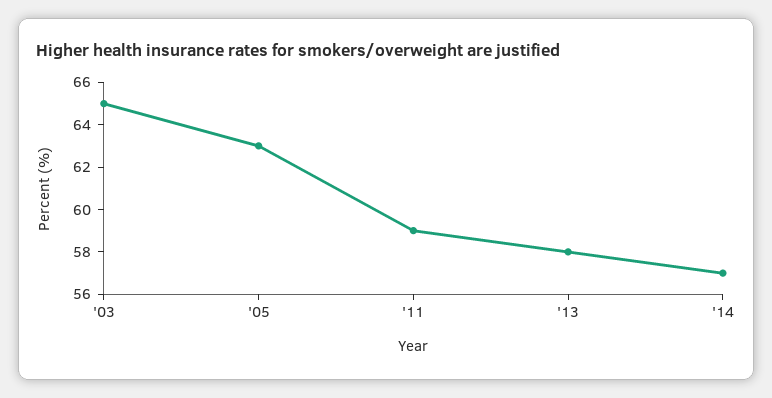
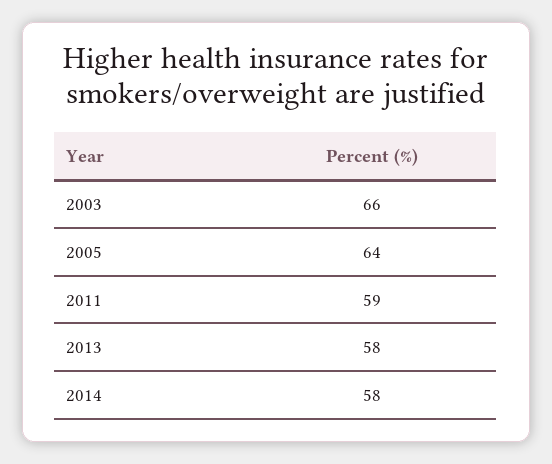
  {
-   "'03": 65,
+   "'03": 66,
-   "'05": 63,
+   "'05": 64,
    "'11": 59,
    "'13": 58,
-   "'14": 57
+   "'14": 58
  }

